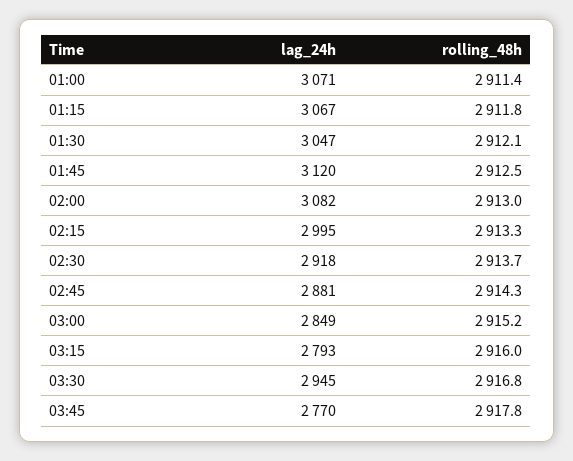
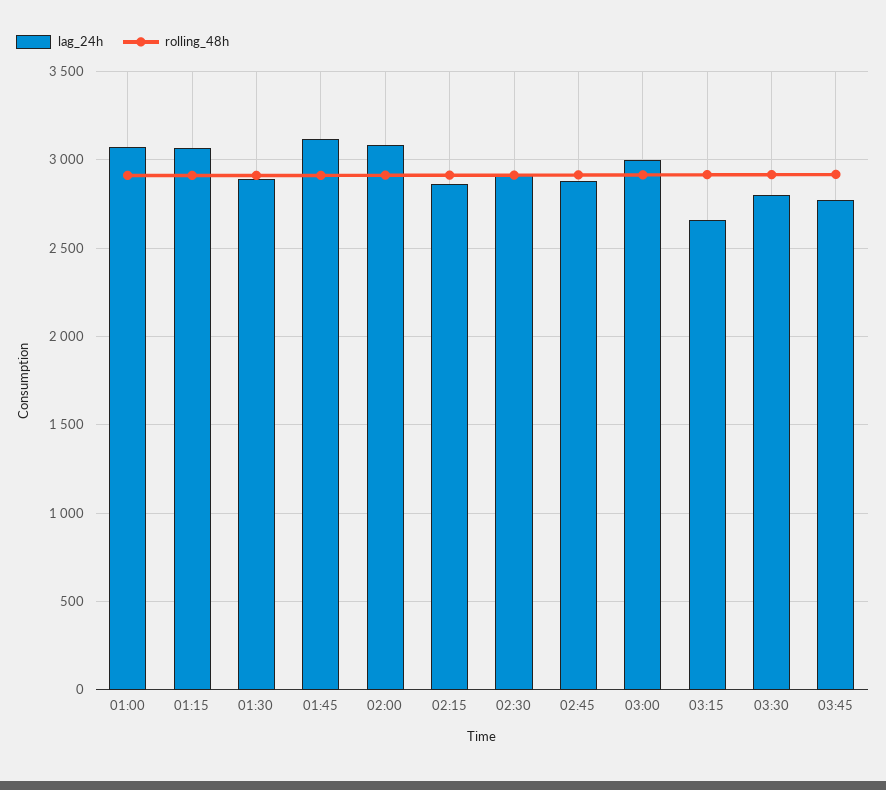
  {
    "lag_24h": {
      "01:00": 3071,
      "01:15": 3067,
-     "01:30": 3047,
+     "01:30": 2900,
      "01:45": 3120,
      "02:00": 3082,
-     "02:15": 2995,
+     "02:15": 2850,
      "02:30": 2918,
      "02:45": 2881,
-     "03:00": 2849,
+     "03:00": 3000,
-     "03:15": 2793,
+     "03:15": 2650,
-     "03:30": 2945,
+     "03:30": 2800,
      "03:45": 2770
    },
    "rolling_48h": {
      "01:00": 2911.4,
      "01:15": 2911.8,
      "01:30": 2912.1,
      "01:45": 2912.5,
      "02:00": 2913,
      "02:15": 2913.3,
      "02:30": 2913.7,
      "02:45": 2914.3,
      "03:00": 2915.2,
      "03:15": 2916,
      "03:30": 2916.8,
      "03:45": 2917.8
    }
  }

